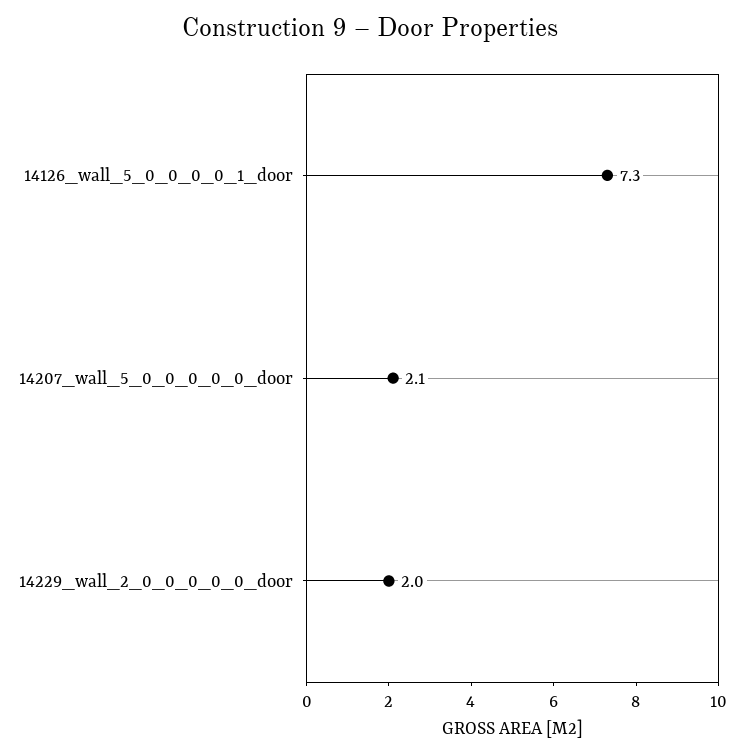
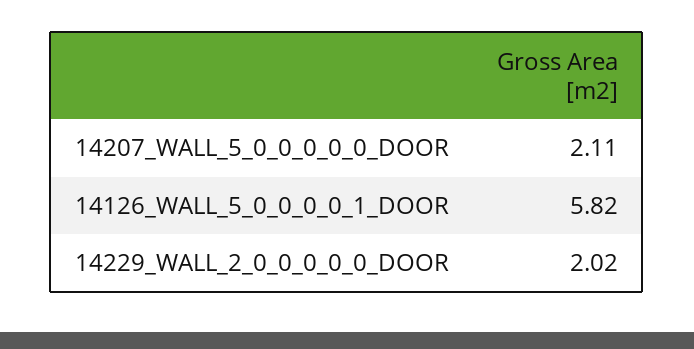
  {
-   "14126_wall_5_0_0_0_0_1_door": 7.3,
+   "14126_wall_5_0_0_0_0_1_door": 5.82,
    "14207_wall_5_0_0_0_0_0_door": 2.11,
    "14229_wall_2_0_0_0_0_0_door": 2.02
  }

